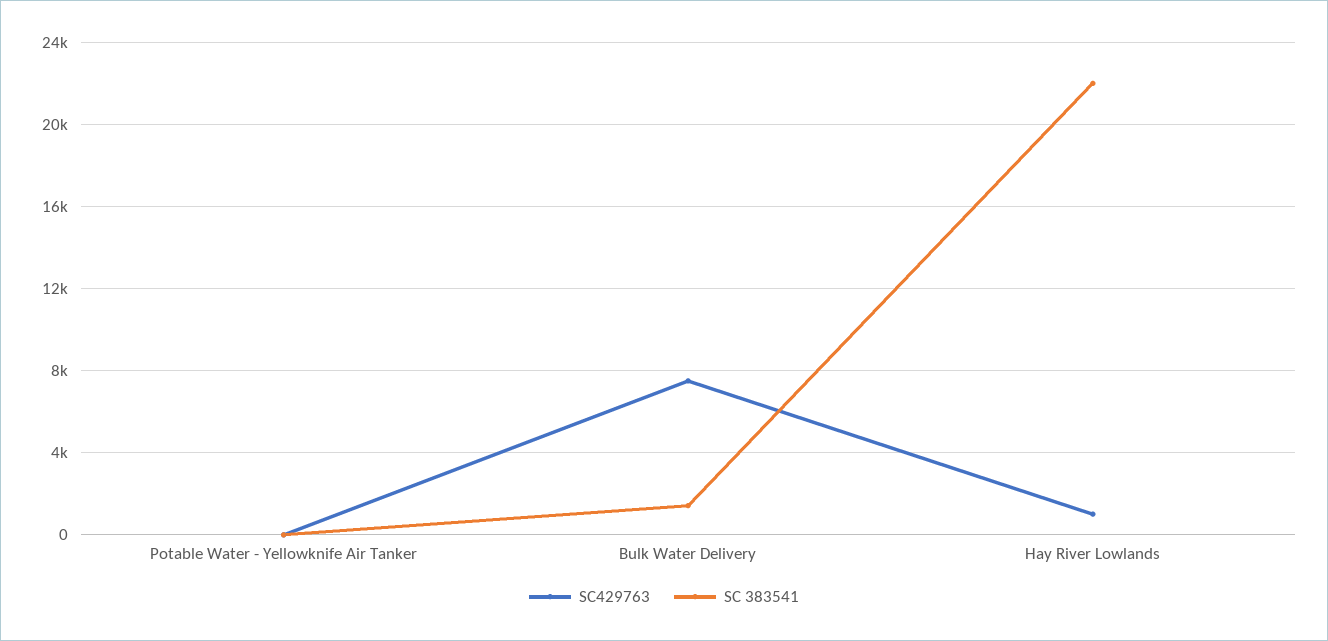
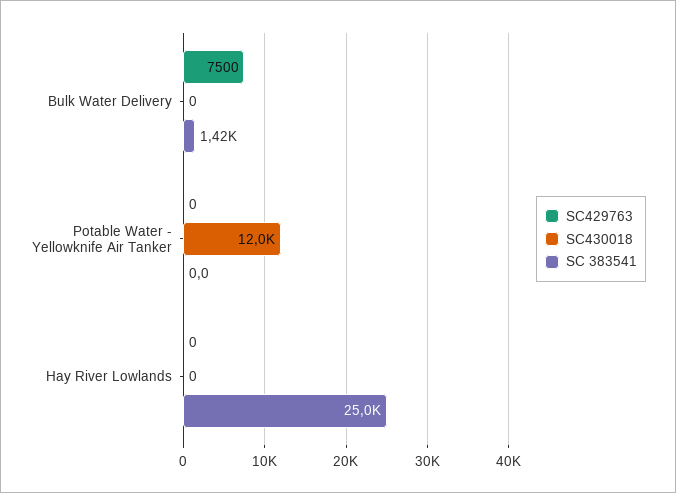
  {
    "SC429763": {
      "Potable Water - Yellowknife Air Tanker": 0,
      "Bulk Water Delivery": 7500,
-     "Hay River Lowlands": 1000
+     "Hay River Lowlands": 0
    },
    "SC 383541": {
      "Potable Water - Yellowknife Air Tanker": 0,
      "Bulk Water Delivery": 1420,
-     "Hay River Lowlands": 22000
+     "Hay River Lowlands": 25000
-   }
+   },
+   "SC430018": {
+     "Bulk Water Delivery": 0,
+     "Potable Water - Yellowknife Air Tanker": 12000,
+     "Hay River Lowlands": 0
+   }
  }

